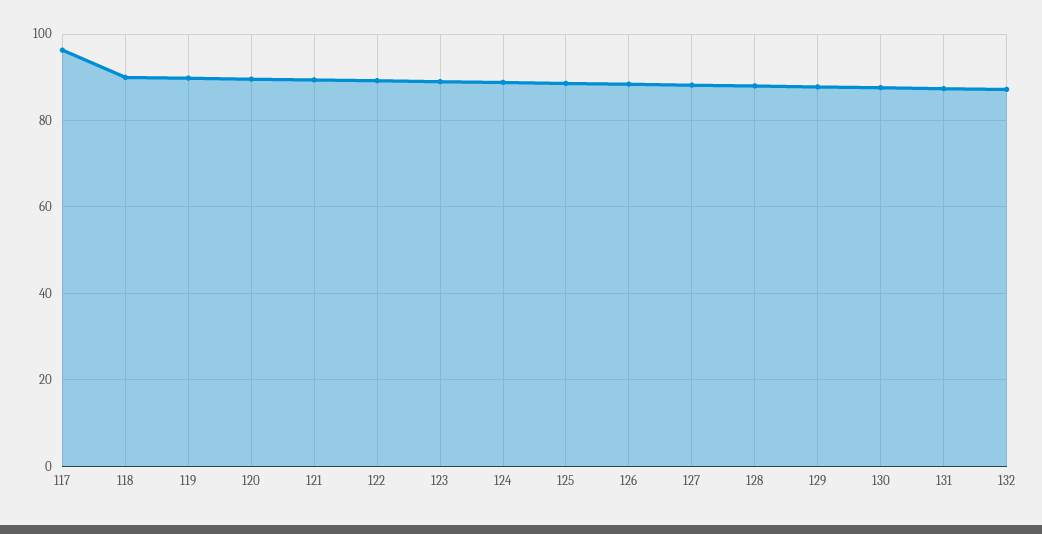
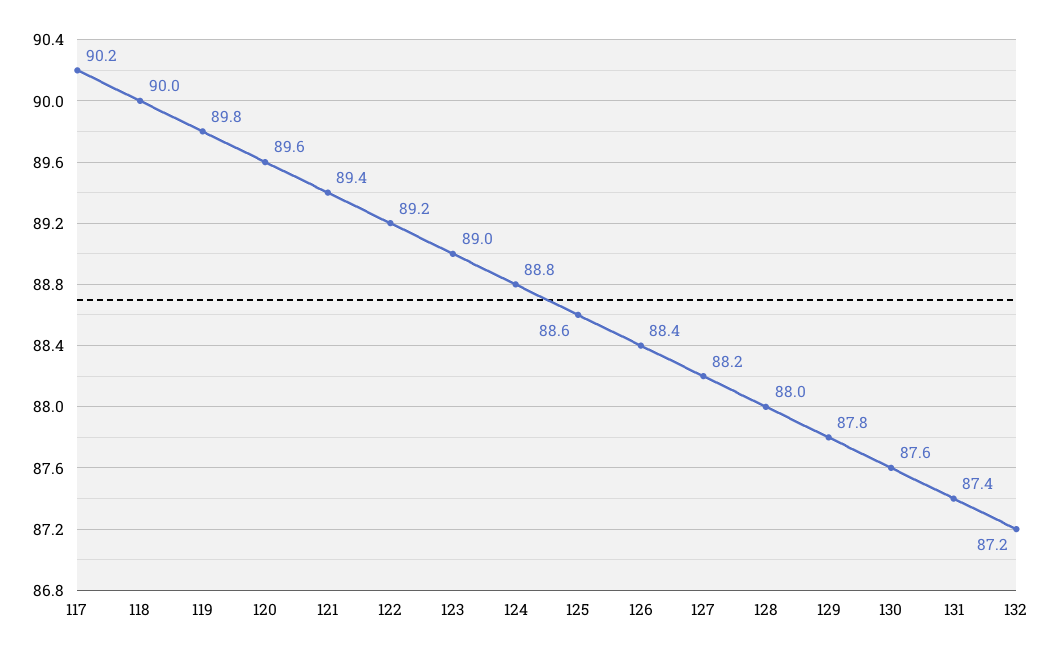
  {
-   "117": 96,
+   "117": 90.2,
    "118": 90,
    "119": 89.8,
    "120": 89.6,
    "121": 89.4,
    "122": 89.2,
    "123": 89,
    "124": 88.8,
    "125": 88.6,
    "126": 88.4,
    "127": 88.2,
    "128": 88,
    "129": 87.8,
    "130": 87.6,
    "131": 87.4,
    "132": 87.2
  }

